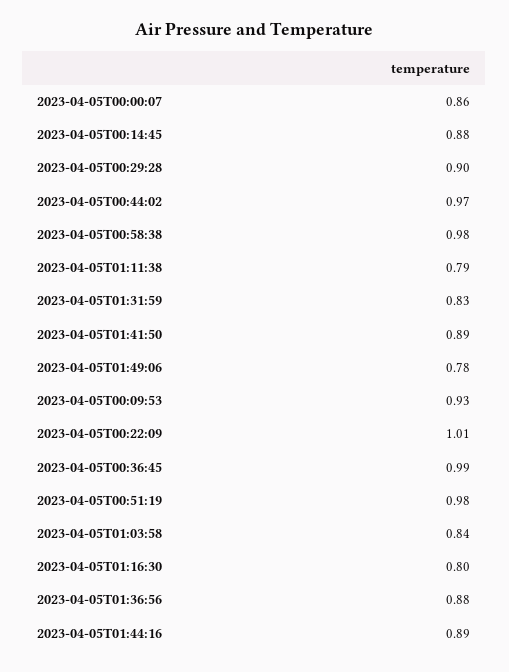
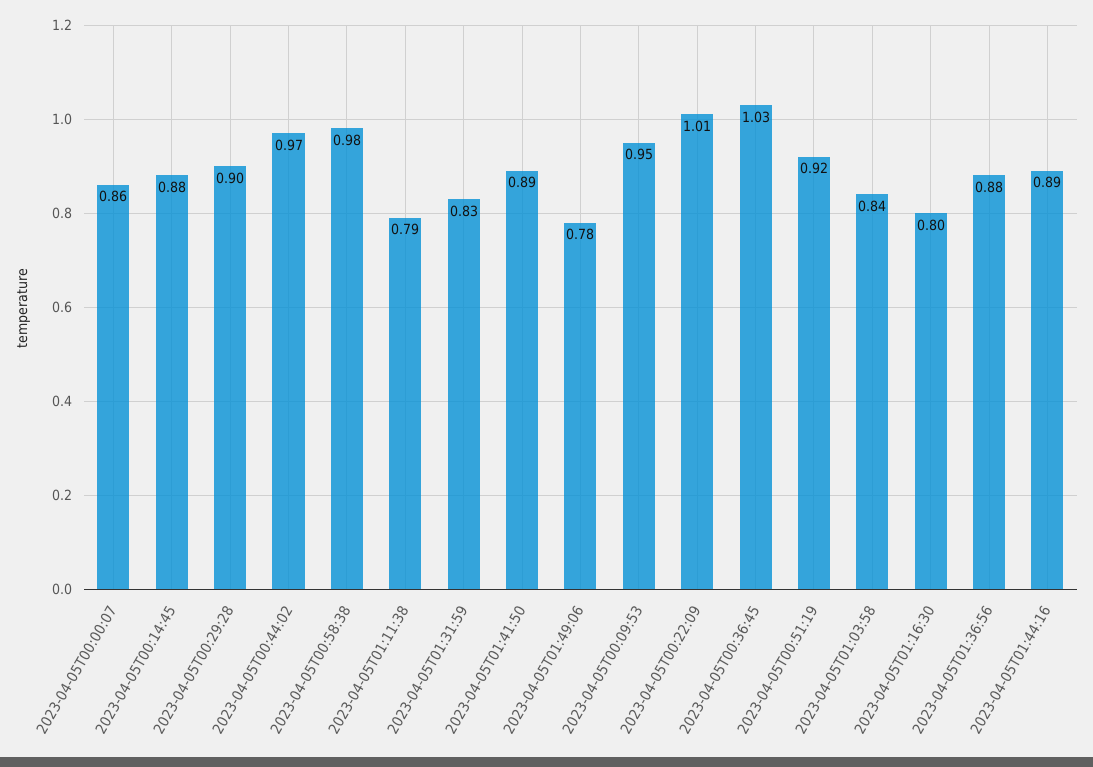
  {
    "2023-04-05T00:00:07": 0.86,
    "2023-04-05T00:14:45": 0.88,
    "2023-04-05T00:29:28": 0.9,
    "2023-04-05T00:44:02": 0.97,
    "2023-04-05T00:58:38": 0.98,
    "2023-04-05T01:11:38": 0.79,
    "2023-04-05T01:31:59": 0.83,
    "2023-04-05T01:41:50": 0.89,
    "2023-04-05T01:49:06": 0.78,
-   "2023-04-05T00:09:53": 0.93,
+   "2023-04-05T00:09:53": 0.95,
    "2023-04-05T00:22:09": 1.01,
-   "2023-04-05T00:36:45": 0.99,
+   "2023-04-05T00:36:45": 1.03,
-   "2023-04-05T00:51:19": 0.98,
+   "2023-04-05T00:51:19": 0.92,
    "2023-04-05T01:03:58": 0.84,
    "2023-04-05T01:16:30": 0.8,
    "2023-04-05T01:36:56": 0.88,
    "2023-04-05T01:44:16": 0.89
  }

